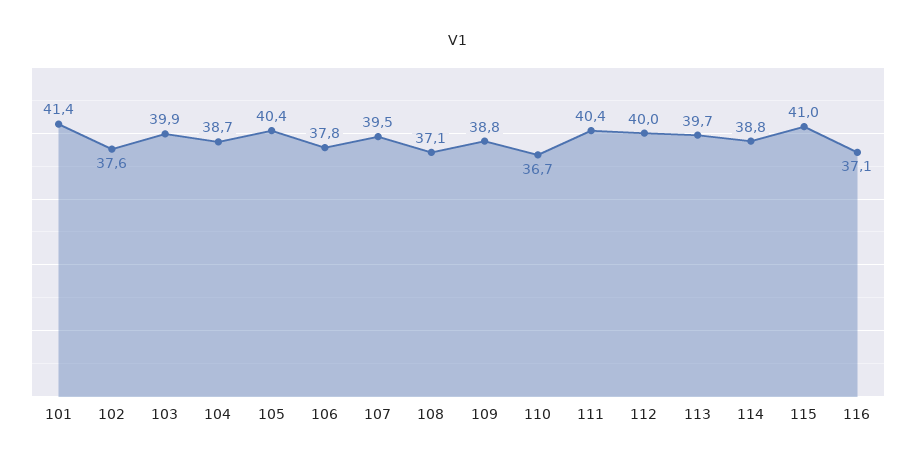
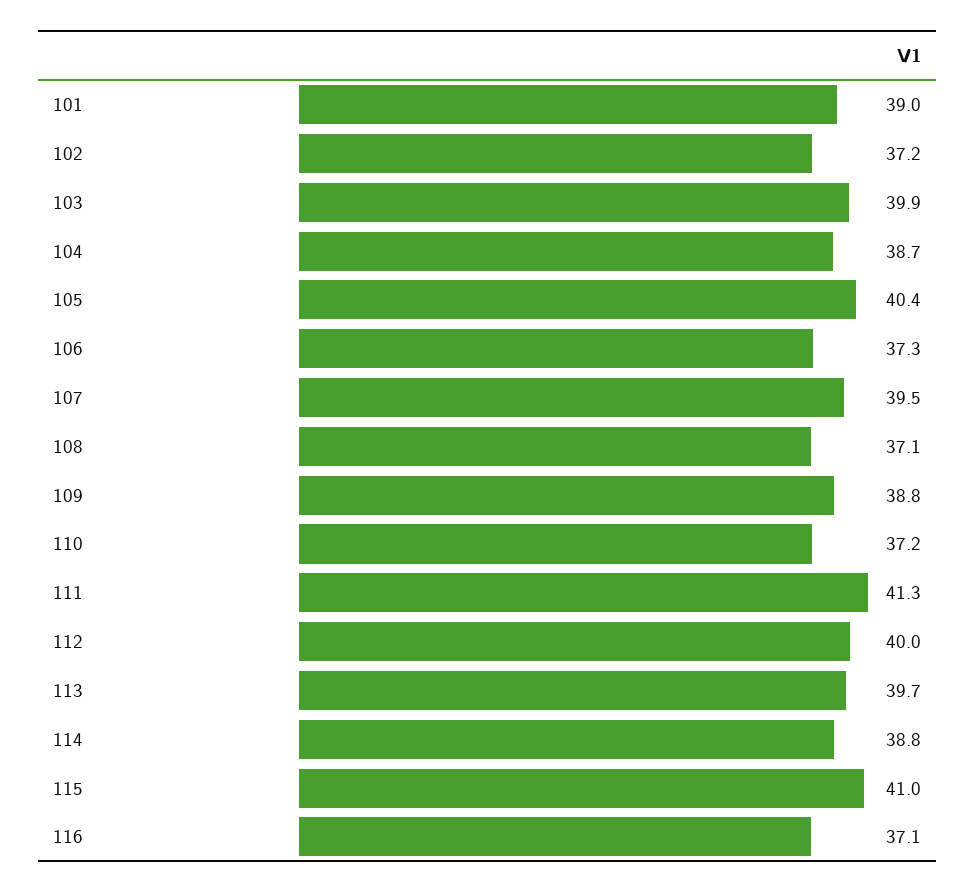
  {
-   "101": 41.4,
+   "101": 39,
-   "102": 37.6,
+   "102": 37.2,
    "103": 39.9,
    "104": 38.7,
    "105": 40.4,
-   "106": 37.8,
+   "106": 37.3,
    "107": 39.5,
    "108": 37.1,
    "109": 38.8,
-   "110": 36.7,
+   "110": 37.2,
-   "111": 40.4,
+   "111": 41.3,
    "112": 40,
    "113": 39.7,
    "114": 38.8,
    "115": 41,
    "116": 37.1
  }

